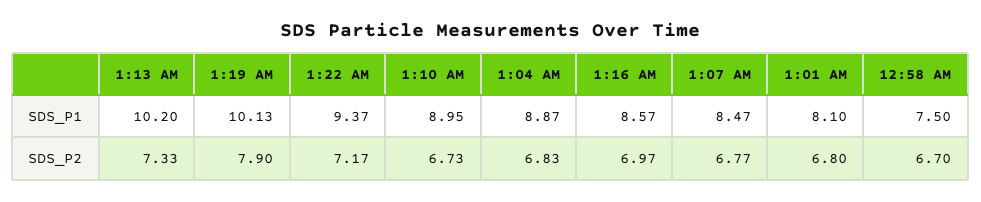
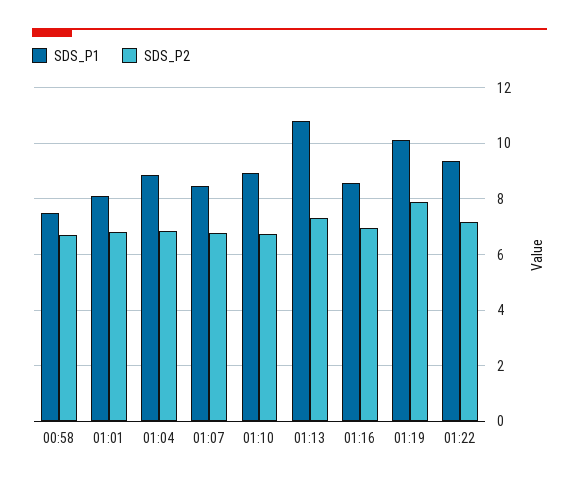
  {
    "SDS_P1": {
-     "1:13 AM": 10.2,
+     "1:13 AM": 10.75,
      "1:19 AM": 10.13,
      "1:22 AM": 9.37,
      "1:10 AM": 8.95,
      "1:04 AM": 8.87,
      "1:16 AM": 8.57,
      "1:07 AM": 8.47,
      "1:01 AM": 8.1,
      "12:58 AM": 7.5
    },
    "SDS_P2": {
      "1:13 AM": 7.33,
      "1:19 AM": 7.9,
      "1:22 AM": 7.17,
      "1:10 AM": 6.73,
      "1:04 AM": 6.83,
      "1:16 AM": 6.97,
      "1:07 AM": 6.77,
      "1:01 AM": 6.8,
      "12:58 AM": 6.7
    }
  }

